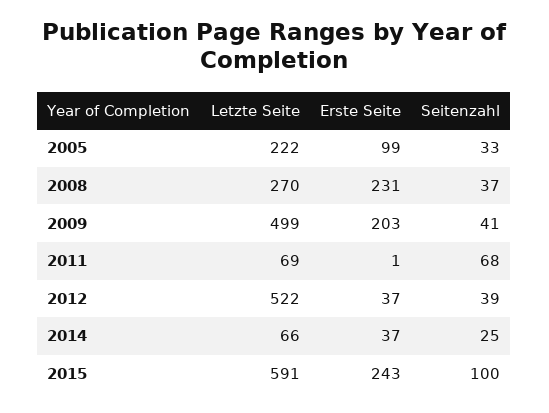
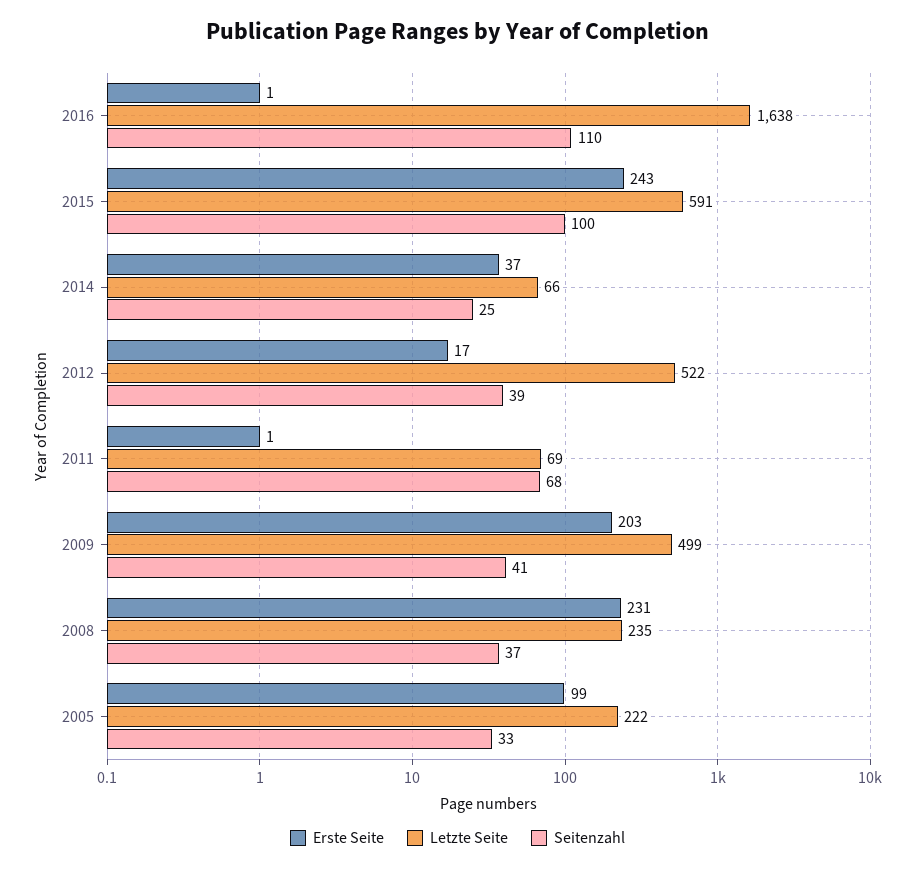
  {
    "Letzte Seite": {
      "2005": 222,
-     "2008": 270,
+     "2008": 235,
      "2009": 499,
      "2011": 69,
      "2012": 522,
      "2014": 66,
-     "2015": 591
+     "2015": 591,
+     "2016": 1638
    },
    "Erste Seite": {
      "2005": 99,
      "2008": 231,
      "2009": 203,
      "2011": 1,
-     "2012": 37,
+     "2012": 17,
      "2014": 37,
-     "2015": 243
+     "2015": 243,
+     "2016": 1
    },
    "Seitenzahl": {
      "2005": 33,
      "2008": 37,
      "2009": 41,
      "2011": 68,
      "2012": 39,
      "2014": 25,
-     "2015": 100
+     "2015": 100,
+     "2016": 110
    }
  }

